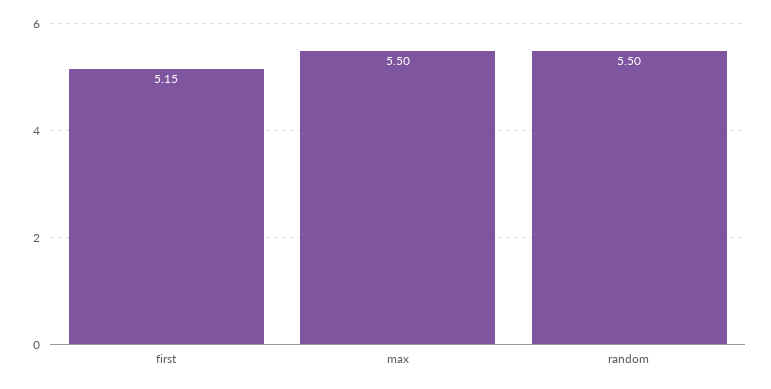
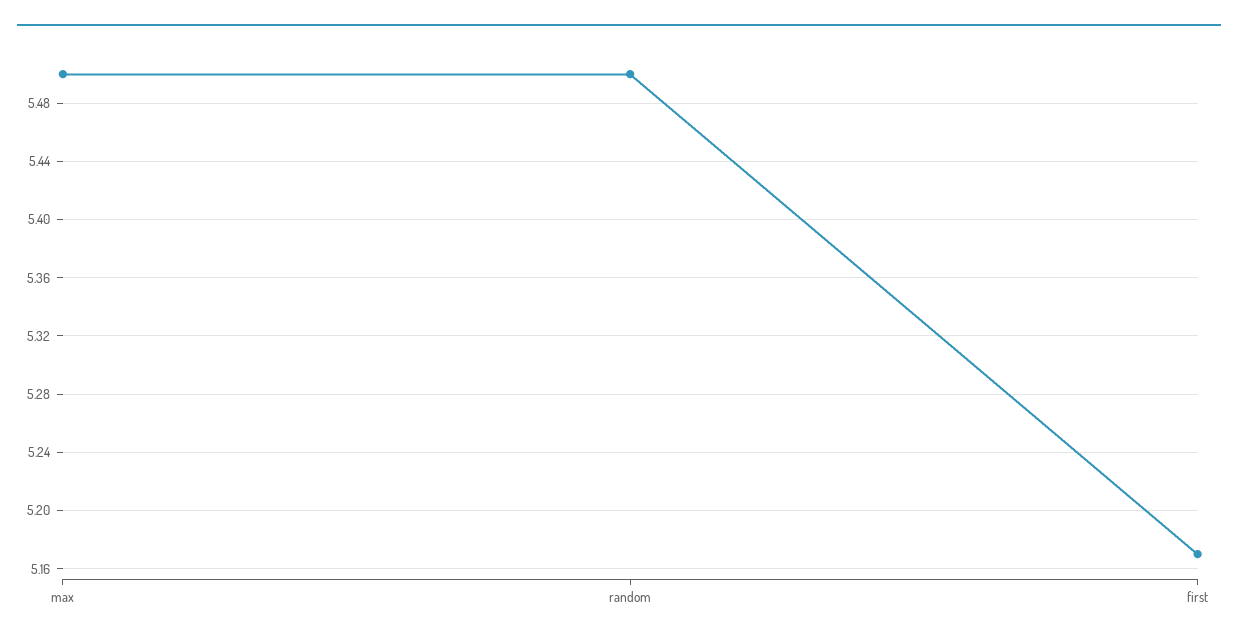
  {
-   "first": 5.15,
+   "first": 5.17,
    "max": 5.5,
    "random": 5.5
  }

